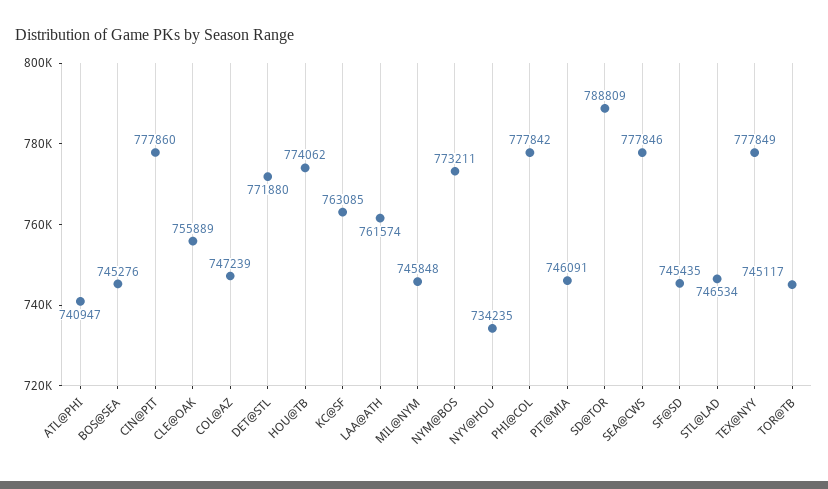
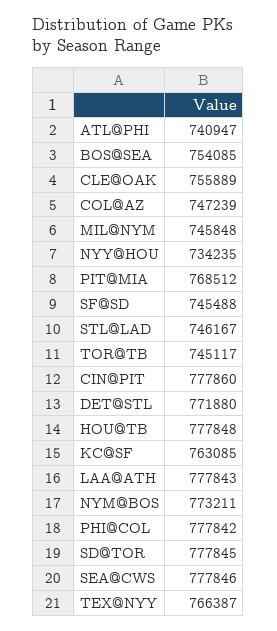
  {
    "ATL@PHI": 740947,
-   "BOS@SEA": 745276,
+   "BOS@SEA": 754085,
    "CIN@PIT": 777860,
    "CLE@OAK": 755889,
    "COL@AZ": 747239,
    "DET@STL": 771880,
-   "HOU@TB": 774062,
+   "HOU@TB": 777848,
    "KC@SF": 763085,
-   "LAA@ATH": 761574,
+   "LAA@ATH": 777843,
    "MIL@NYM": 745848,
    "NYM@BOS": 773211,
    "NYY@HOU": 734235,
    "PHI@COL": 777842,
-   "PIT@MIA": 746091,
+   "PIT@MIA": 768512,
-   "SD@TOR": 788809,
+   "SD@TOR": 777845,
    "SEA@CWS": 777846,
-   "SF@SD": 745435,
+   "SF@SD": 745488,
-   "STL@LAD": 746534,
+   "STL@LAD": 746167,
-   "TEX@NYY": 777849,
+   "TEX@NYY": 766387,
    "TOR@TB": 745117
  }

